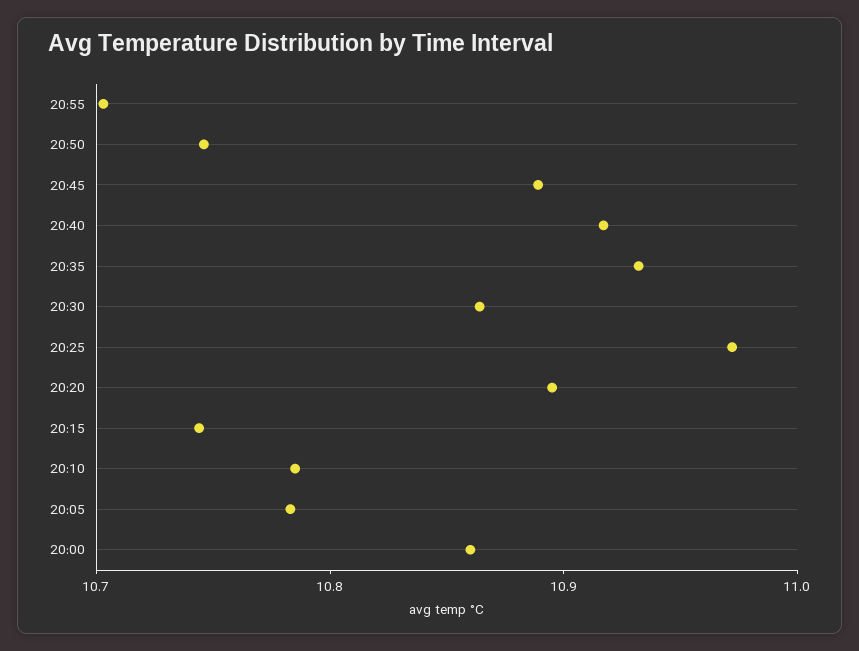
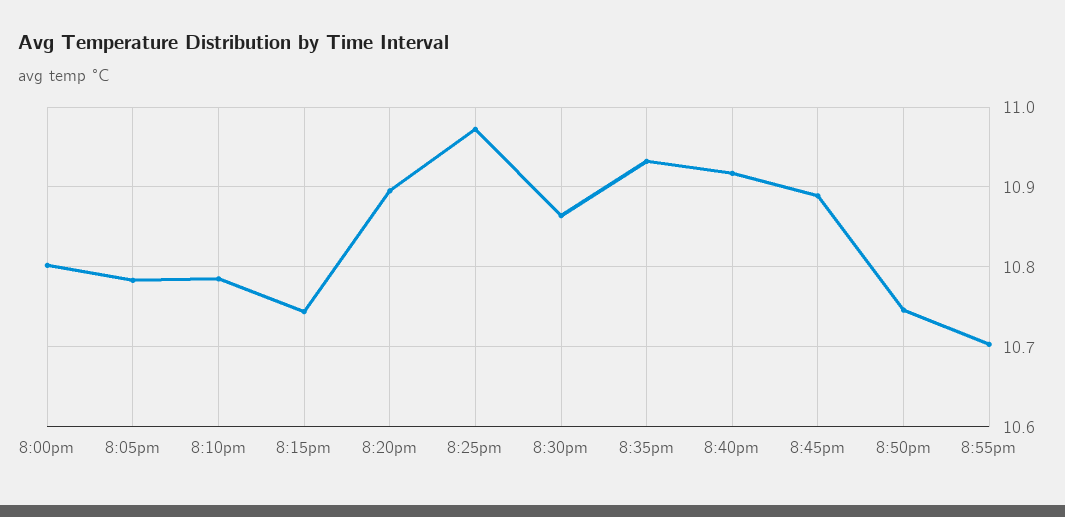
  {
    "20:55": 10.7,
    "20:50": 10.75,
    "20:45": 10.89,
    "20:40": 10.92,
    "20:35": 10.93,
    "20:30": 10.86,
    "20:25": 10.97,
    "20:20": 10.9,
    "20:15": 10.74,
    "20:10": 10.79,
    "20:05": 10.78,
-   "20:00": 10.86
+   "20:00": 10.8
  }

